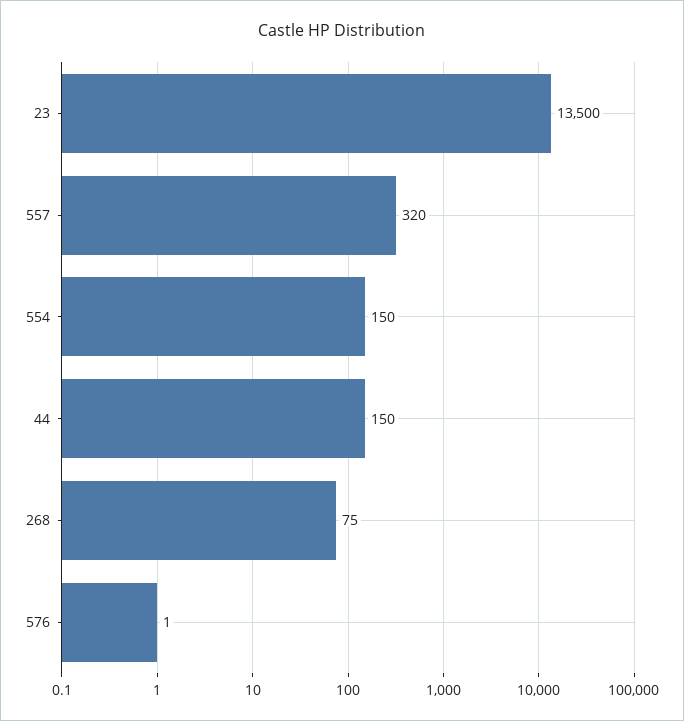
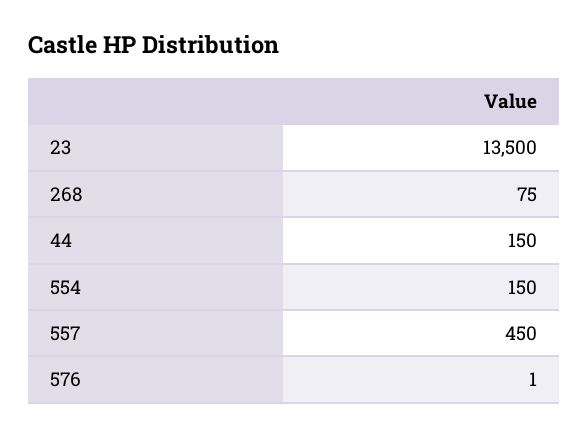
  {
    "23": 13500,
-   "557": 320,
+   "557": 450,
    "554": 150,
    "44": 150,
    "268": 75,
    "576": 1
  }

